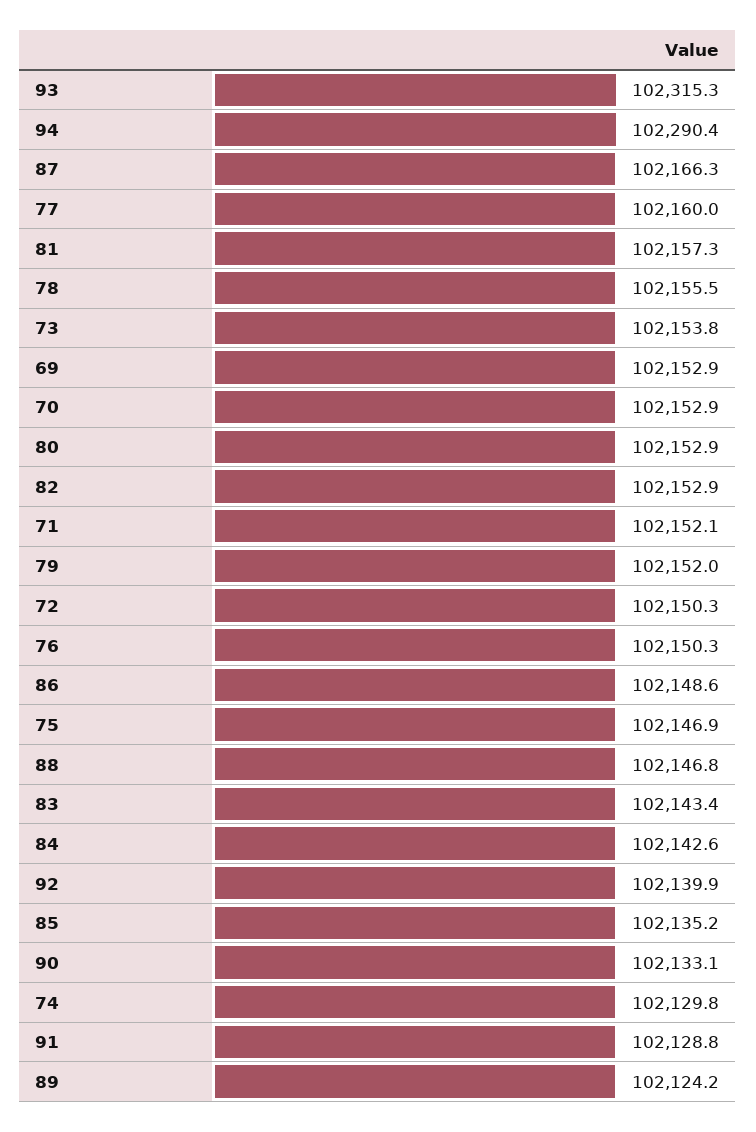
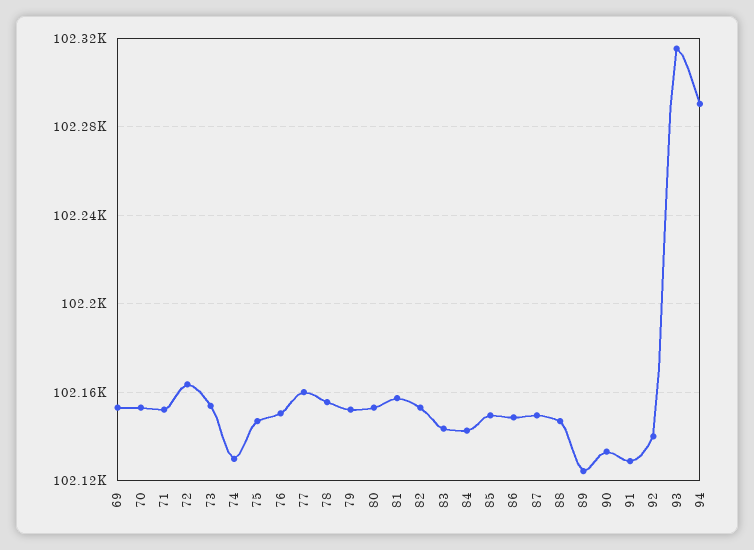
  {
    "93": 102315.3,
    "94": 102290.4,
-   "87": 102166.3,
+   "87": 102150,
    "77": 102160,
    "81": 102157.3,
    "78": 102155.5,
    "73": 102153.8,
    "69": 102152.9,
    "70": 102152.9,
    "80": 102152.9,
    "82": 102152.9,
    "71": 102152.1,
    "79": 102152,
-   "72": 102150.3,
+   "72": 102165,
    "76": 102150.3,
    "86": 102148.6,
    "75": 102146.9,
    "88": 102146.8,
    "83": 102143.4,
    "84": 102142.6,
    "92": 102139.9,
-   "85": 102135.2,
+   "85": 102150,
    "90": 102133.1,
    "74": 102129.8,
    "91": 102128.8,
    "89": 102124.2
  }

